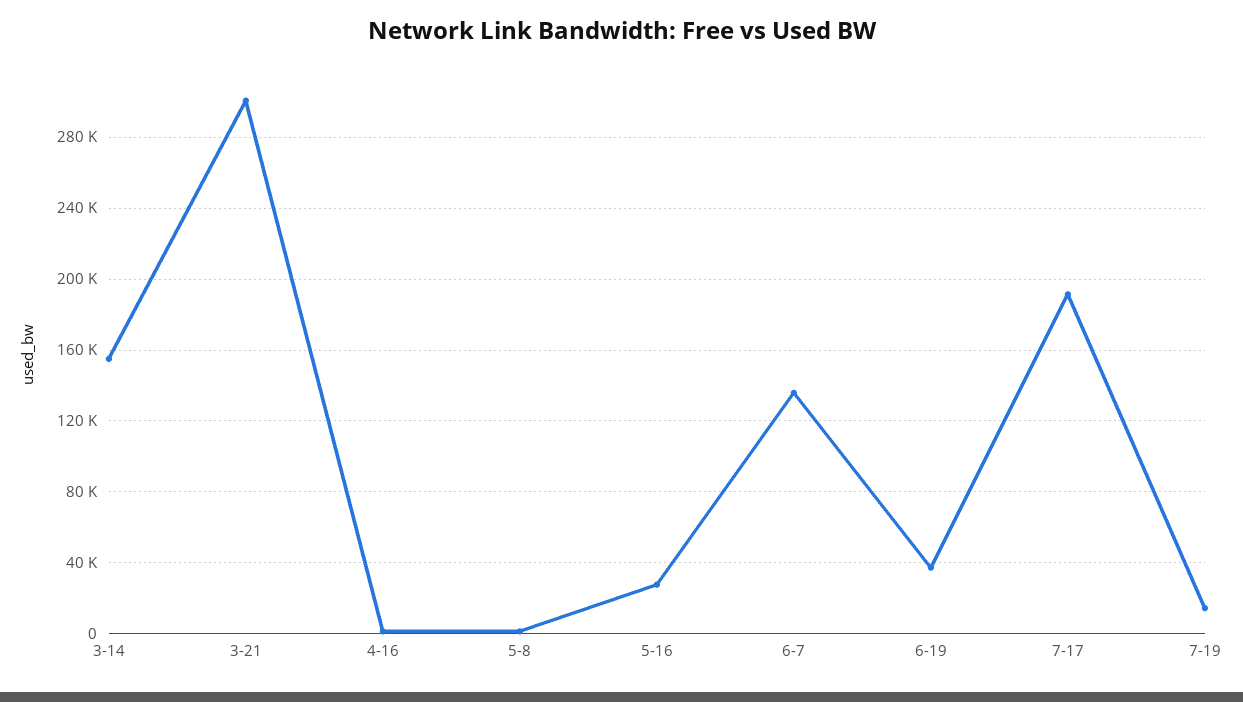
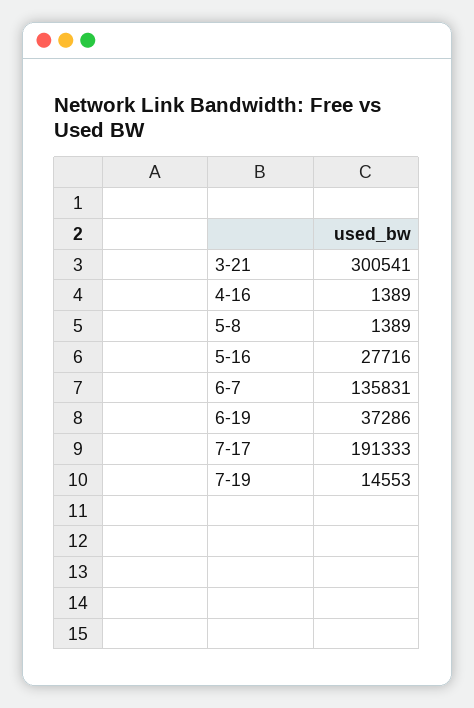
  {
-   "3-14": 155000,
    "3-21": 300541,
    "4-16": 1389,
    "5-8": 1389,
    "5-16": 27716,
    "6-7": 135831,
    "6-19": 37286,
    "7-17": 191333,
    "7-19": 14553
  }

